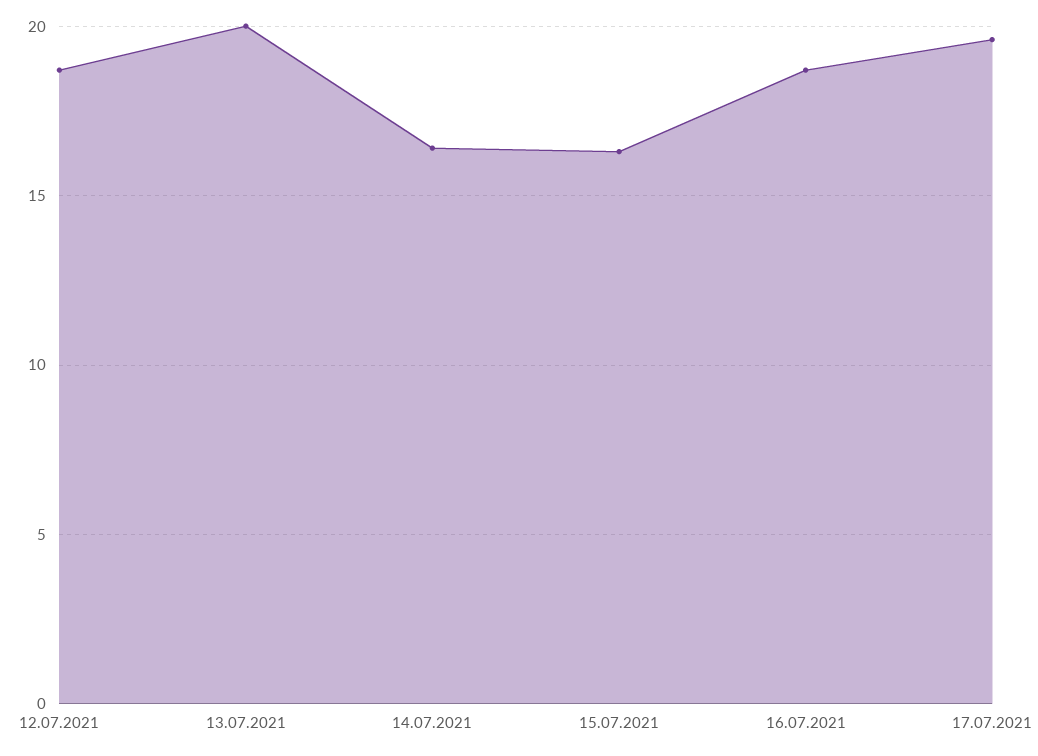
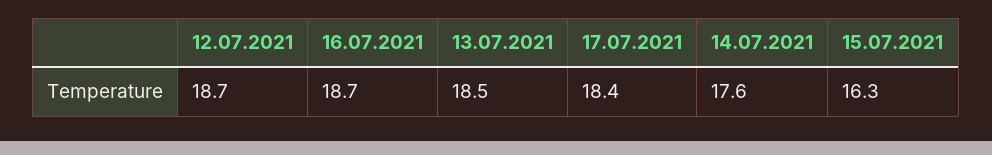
  {
    "12.07.2021": 18.7,
-   "13.07.2021": 20,
+   "13.07.2021": 18.5,
-   "14.07.2021": 16.5,
+   "14.07.2021": 17.6,
    "15.07.2021": 16.3,
    "16.07.2021": 18.7,
-   "17.07.2021": 19.5
+   "17.07.2021": 18.4
  }

